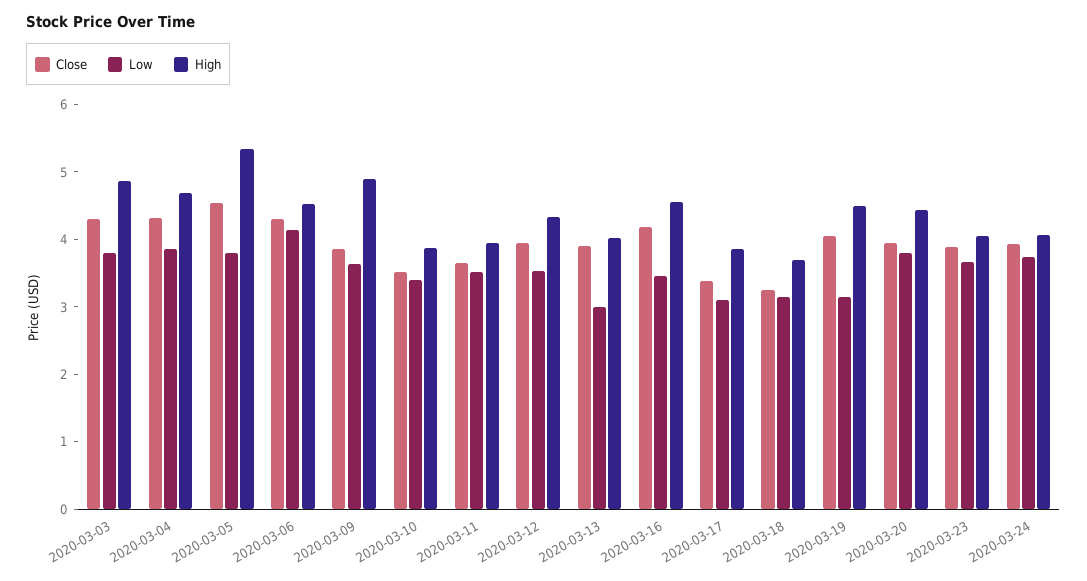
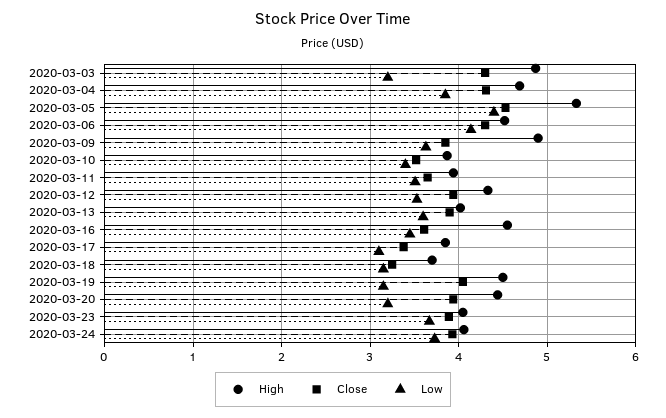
  {
    "Close": {
      "2020-03-03": 4.3,
      "2020-03-04": 4.3,
      "2020-03-05": 4.5,
      "2020-03-06": 4.3,
      "2020-03-09": 3.9,
      "2020-03-10": 3.5,
      "2020-03-11": 3.7,
      "2020-03-12": 3.9,
      "2020-03-13": 3.9,
-     "2020-03-16": 4.2,
+     "2020-03-16": 3.6,
      "2020-03-17": 3.4,
      "2020-03-18": 3.3,
      "2020-03-19": 4.1,
      "2020-03-20": 3.9,
      "2020-03-23": 3.9,
      "2020-03-24": 3.9
    },
    "Low": {
-     "2020-03-03": 3.8,
+     "2020-03-03": 3.2,
      "2020-03-04": 3.9,
-     "2020-03-05": 3.8,
+     "2020-03-05": 4.4,
      "2020-03-06": 4.1,
      "2020-03-09": 3.6,
      "2020-03-10": 3.4,
      "2020-03-11": 3.5,
      "2020-03-12": 3.5,
-     "2020-03-13": 3,
+     "2020-03-13": 3.6,
      "2020-03-16": 3.5,
      "2020-03-17": 3.1,
      "2020-03-18": 3.2,
      "2020-03-19": 3.2,
-     "2020-03-20": 3.8,
+     "2020-03-20": 3.2,
      "2020-03-23": 3.7,
      "2020-03-24": 3.7
    },
    "High": {
      "2020-03-03": 4.9,
      "2020-03-04": 4.7,
      "2020-03-05": 5.3,
      "2020-03-06": 4.5,
      "2020-03-09": 4.9,
      "2020-03-10": 3.9,
      "2020-03-11": 3.9,
      "2020-03-12": 4.3,
      "2020-03-13": 4,
      "2020-03-16": 4.6,
      "2020-03-17": 3.9,
      "2020-03-18": 3.7,
      "2020-03-19": 4.5,
      "2020-03-20": 4.4,
      "2020-03-23": 4.1,
      "2020-03-24": 4.1
    }
  }

